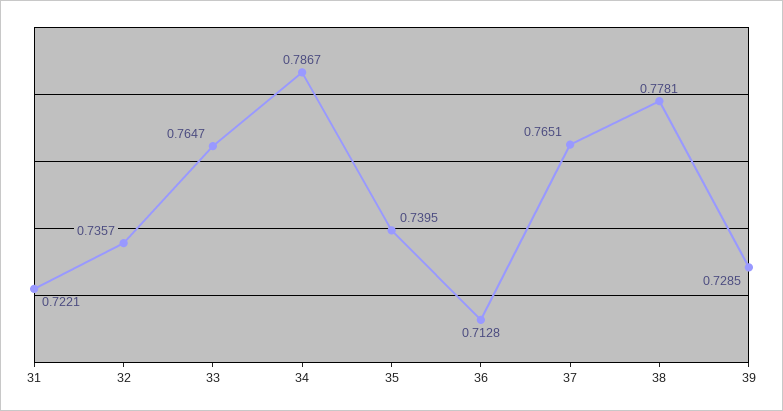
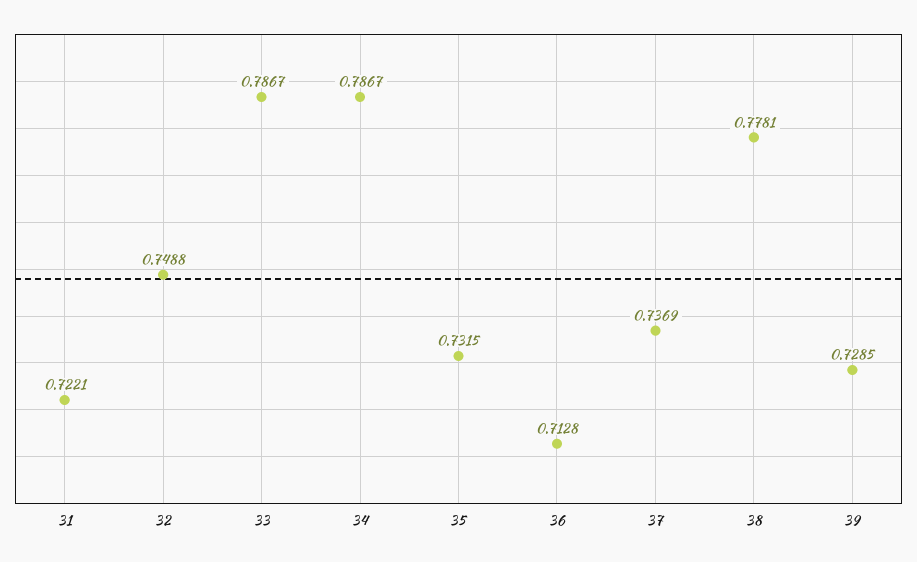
  {
    "31": 0.7221,
-   "32": 0.7357,
+   "32": 0.7488,
-   "33": 0.7647,
+   "33": 0.7867,
    "34": 0.7867,
-   "35": 0.7395,
+   "35": 0.7315,
    "36": 0.7128,
-   "37": 0.7651,
+   "37": 0.7369,
    "38": 0.7781,
    "39": 0.7285
  }

